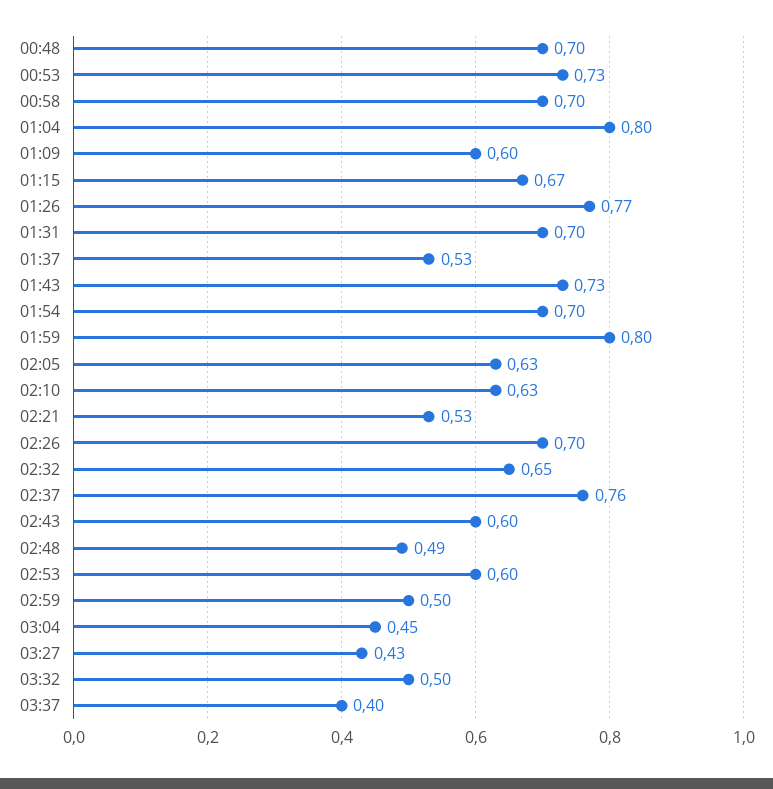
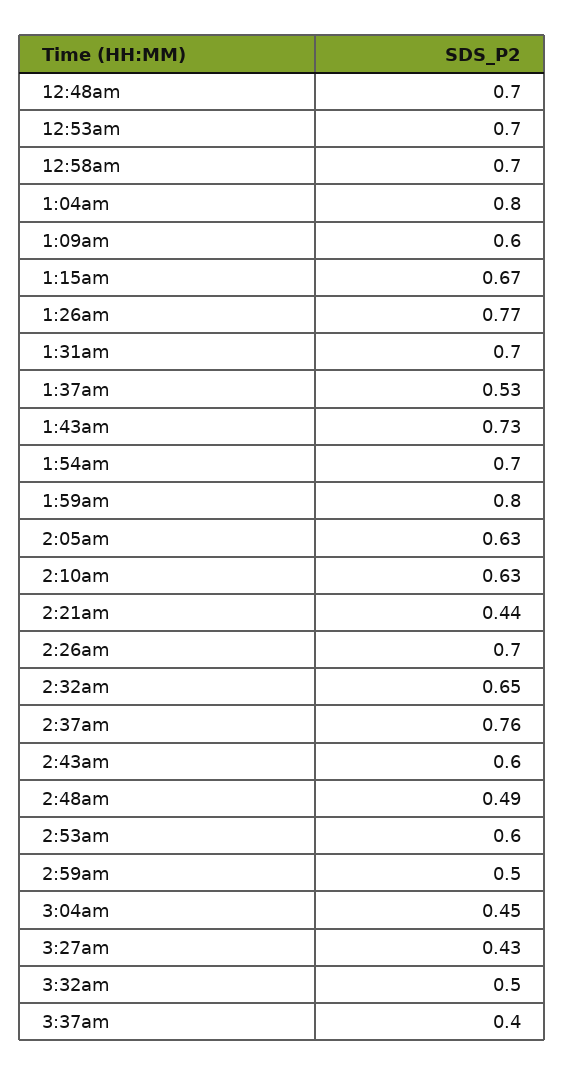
  {
    "00:48": 0.7,
-   "00:53": 0.73,
+   "00:53": 0.7,
    "00:58": 0.7,
    "01:04": 0.8,
    "01:09": 0.6,
    "01:15": 0.67,
    "01:26": 0.77,
    "01:31": 0.7,
    "01:37": 0.53,
    "01:43": 0.73,
    "01:54": 0.7,
    "01:59": 0.8,
    "02:05": 0.63,
    "02:10": 0.63,
-   "02:21": 0.53,
+   "02:21": 0.44,
    "02:26": 0.7,
    "02:32": 0.65,
    "02:37": 0.76,
    "02:43": 0.6,
    "02:48": 0.49,
    "02:53": 0.6,
    "02:59": 0.5,
    "03:04": 0.45,
    "03:27": 0.43,
    "03:32": 0.5,
    "03:37": 0.4
  }

